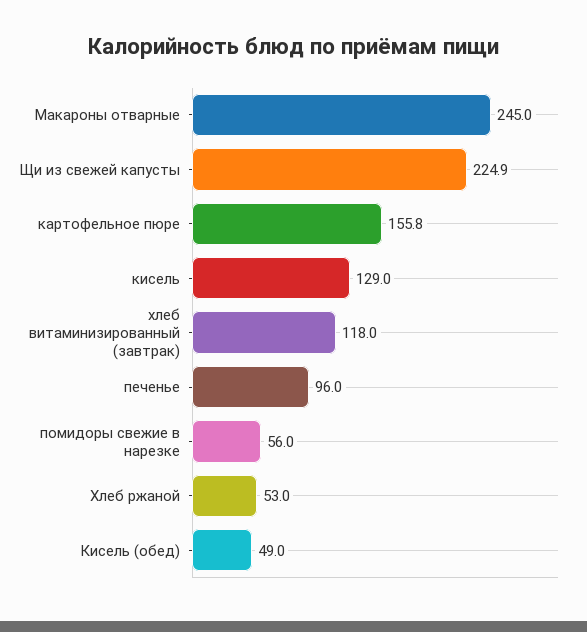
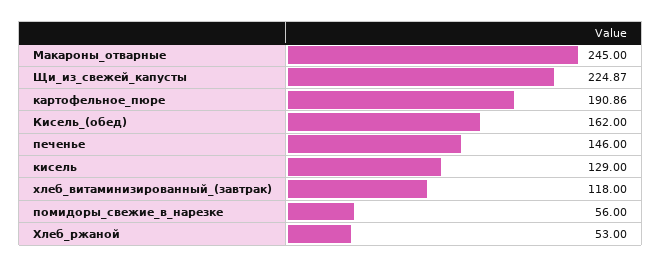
  {
    "Макароны отварные": 245,
    "Щи из свежей капусты": 224.87,
-   "картофельное пюре": 155.8,
+   "картофельное пюре": 190.86,
    "кисель": 129,
    "хлеб витаминизированный (завтрак)": 118,
-   "печенье": 96,
+   "печенье": 146,
    "помидоры свежие в нарезке": 56,
    "Хлеб ржаной": 53,
-   "Кисель (обед)": 49
+   "Кисель (обед)": 162
  }

